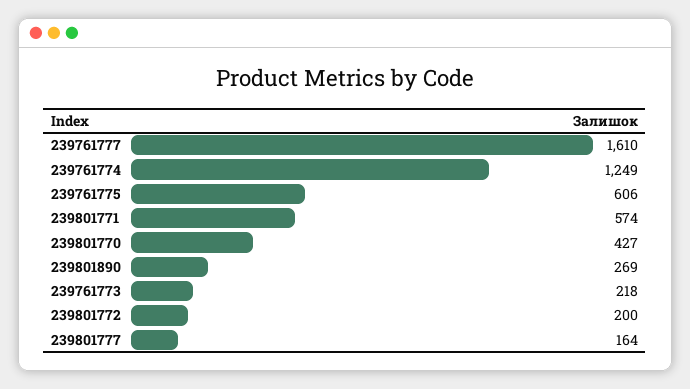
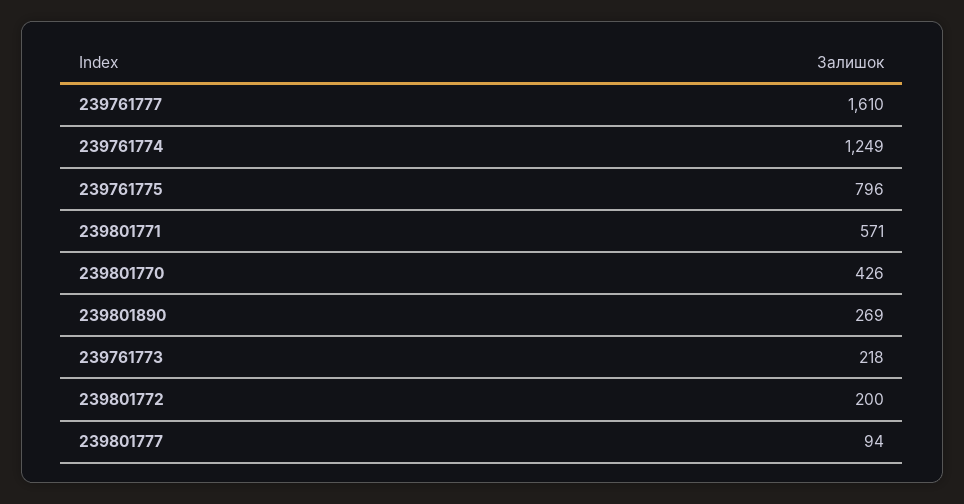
  {
    "239761777": 1610,
    "239761774": 1249,
-   "239761775": 606,
+   "239761775": 796,
-   "239801771": 574,
+   "239801771": 571,
-   "239801770": 427,
+   "239801770": 426,
    "239801890": 269,
    "239761773": 218,
    "239801772": 200,
-   "239801777": 164
+   "239801777": 94
  }

